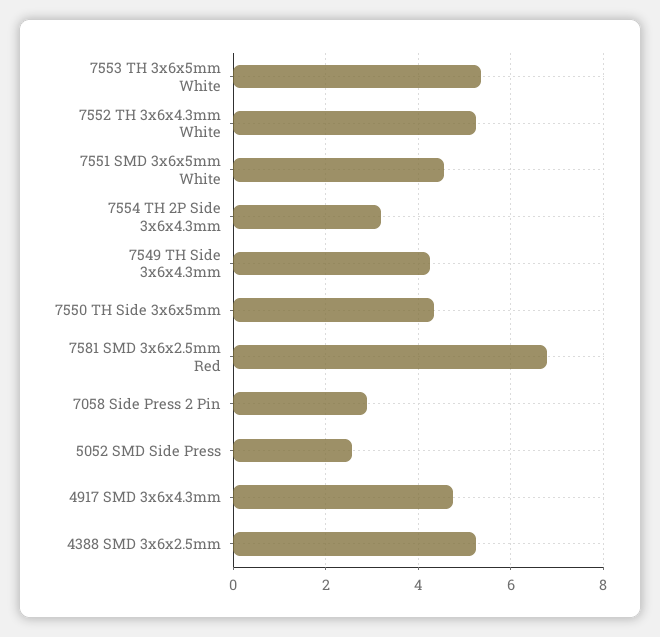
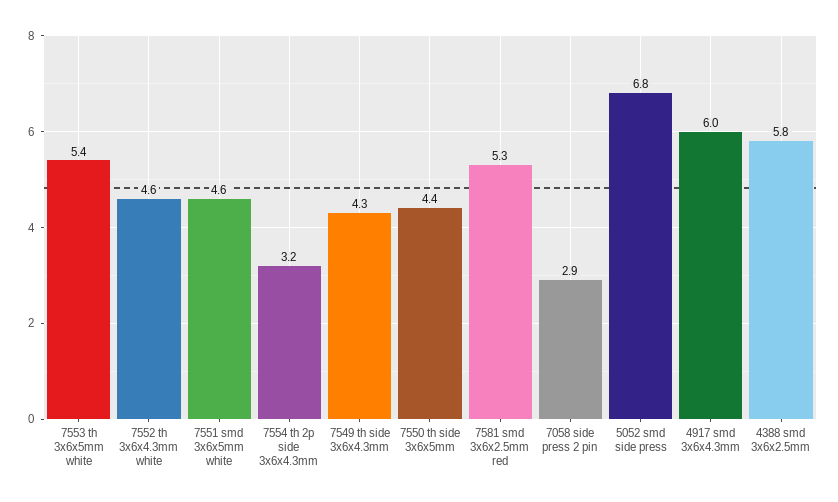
  {
    "7553 TH 3x6x5mm White": 5.4,
-   "7552 TH 3x6x4.3mm White": 5.2,
+   "7552 TH 3x6x4.3mm White": 4.6,
    "7551 SMD 3x6x5mm White": 4.6,
    "7554 TH 2P Side 3x6x4.3mm": 3.2,
    "7549 TH Side 3x6x4.3mm": 4.3,
    "7550 TH Side 3x6x5mm": 4.4,
-   "7581 SMD 3x6x2.5mm Red": 6.8,
+   "7581 SMD 3x6x2.5mm Red": 5.3,
    "7058 Side Press 2 Pin": 2.9,
-   "5052 SMD Side Press": 2.6,
+   "5052 SMD Side Press": 6.8,
-   "4917 SMD 3x6x4.3mm": 4.8,
+   "4917 SMD 3x6x4.3mm": 6,
-   "4388 SMD 3x6x2.5mm": 5.2
+   "4388 SMD 3x6x2.5mm": 5.8
  }

